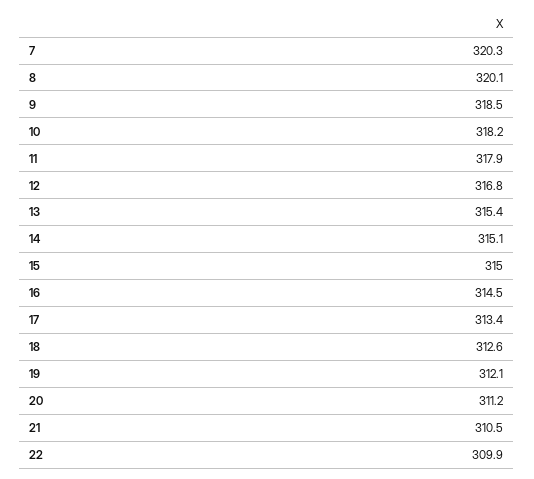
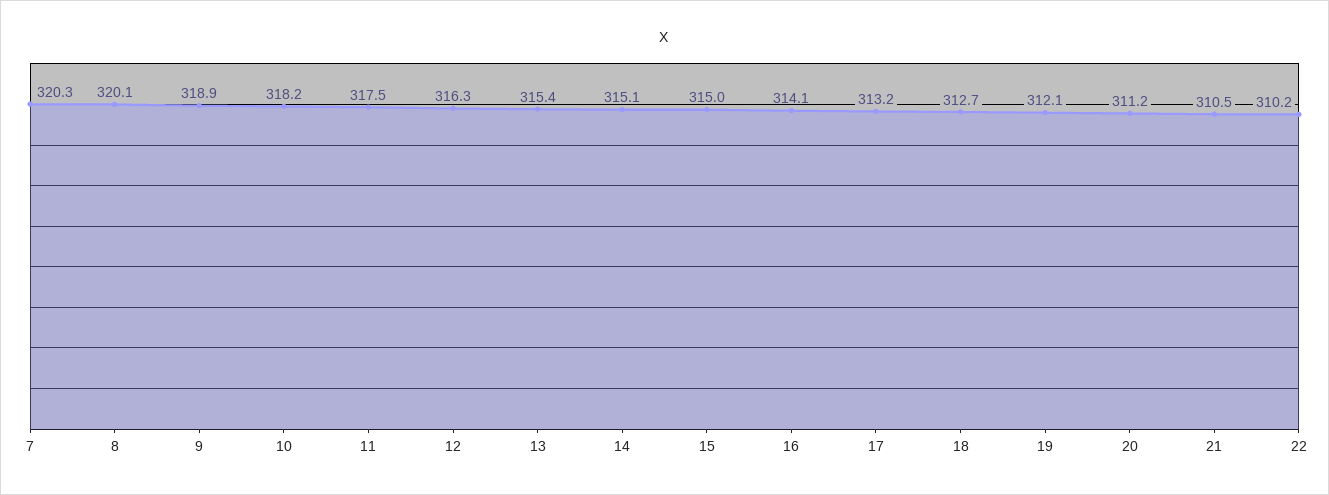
  {
    "7": 320.3,
    "8": 320.1,
-   "9": 318.5,
+   "9": 318.9,
    "10": 318.2,
-   "11": 317.9,
+   "11": 317.5,
-   "12": 316.8,
+   "12": 316.3,
    "13": 315.4,
    "14": 315.1,
    "15": 315,
-   "16": 314.5,
+   "16": 314.1,
-   "17": 313.4,
+   "17": 313.2,
-   "18": 312.6,
+   "18": 312.7,
    "19": 312.1,
    "20": 311.2,
    "21": 310.5,
-   "22": 309.9
+   "22": 310.2
  }

